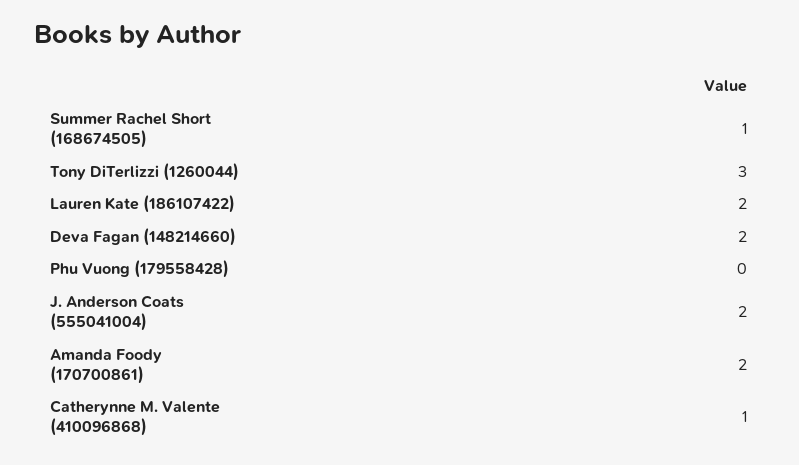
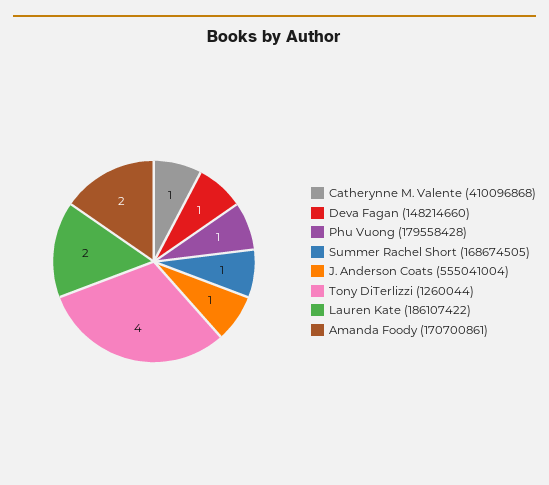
  {
    "Summer Rachel Short (168674505)": 1,
-   "Tony DiTerlizzi (1260044)": 3,
+   "Tony DiTerlizzi (1260044)": 4,
    "Lauren Kate (186107422)": 2,
-   "Deva Fagan (148214660)": 2,
+   "Deva Fagan (148214660)": 1,
-   "Phu Vuong (179558428)": 0,
+   "Phu Vuong (179558428)": 1,
-   "J. Anderson Coats (555041004)": 2,
+   "J. Anderson Coats (555041004)": 1,
    "Amanda Foody (170700861)": 2,
    "Catherynne M. Valente (410096868)": 1
  }

